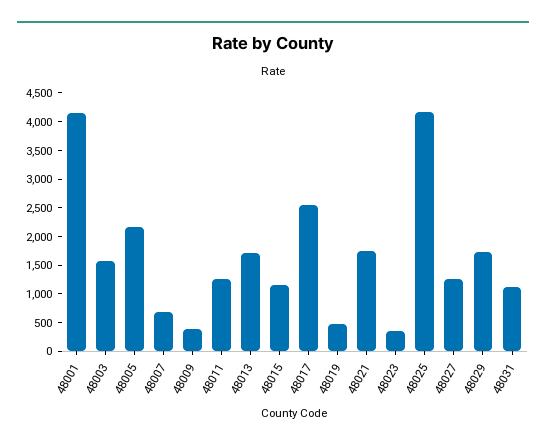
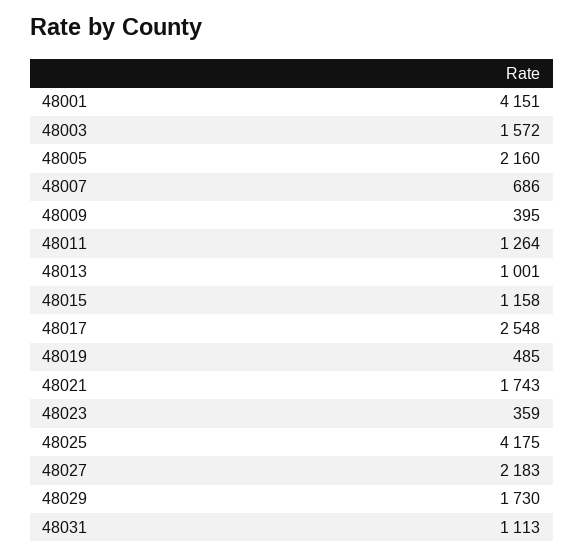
  {
    "48001": 4151,
    "48003": 1572,
    "48005": 2160,
    "48007": 686,
    "48009": 395,
    "48011": 1264,
-   "48013": 1750,
+   "48013": 1001,
    "48015": 1158,
    "48017": 2548,
    "48019": 485,
    "48021": 1743,
    "48023": 359,
    "48025": 4175,
-   "48027": 1250,
+   "48027": 2183,
    "48029": 1730,
    "48031": 1113
  }

